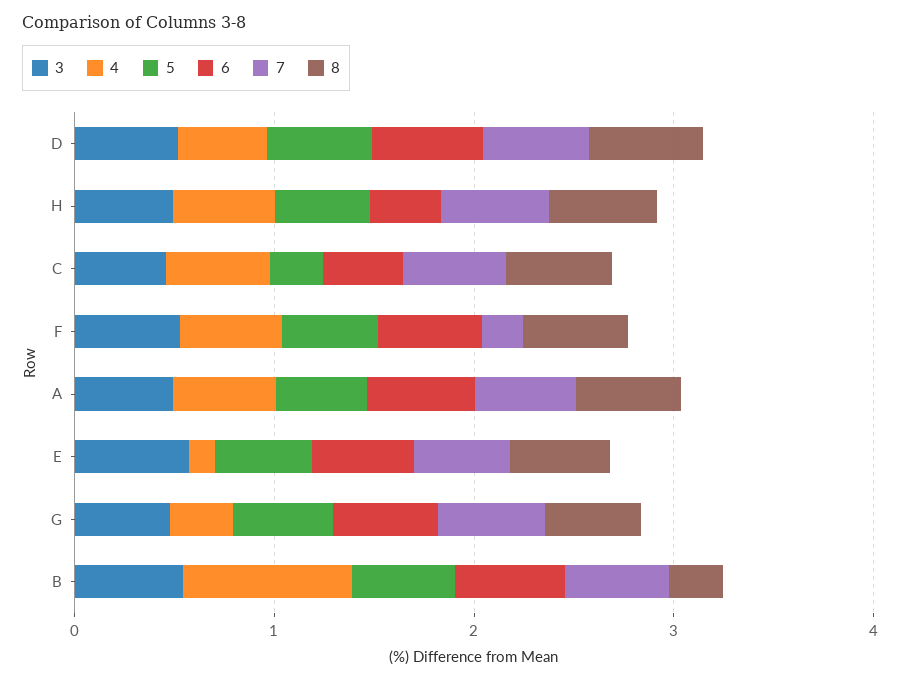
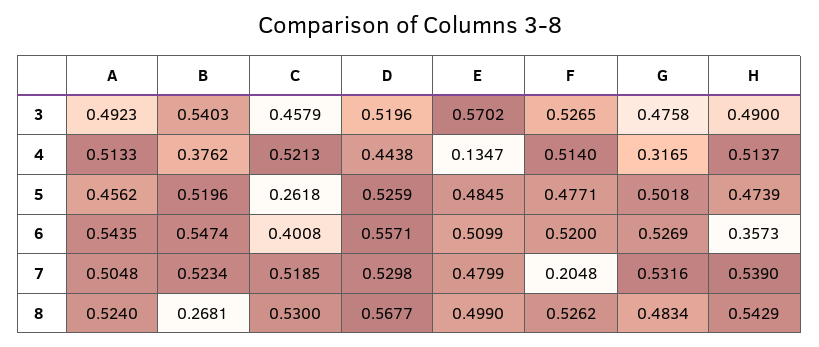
  {
    "3": {
      "D": 0.5196,
      "H": 0.49,
      "C": 0.4579,
      "F": 0.5265,
      "A": 0.4923,
      "E": 0.5702,
      "G": 0.4758,
      "B": 0.5403
    },
    "4": {
      "D": 0.4438,
      "H": 0.5137,
      "C": 0.5213,
      "F": 0.514,
      "A": 0.5133,
      "E": 0.1347,
      "G": 0.3165,
-     "B": 0.8
+     "B": 0.3762
    },
    "5": {
      "D": 0.5259,
      "H": 0.4739,
      "C": 0.2618,
      "F": 0.4771,
      "A": 0.4562,
      "E": 0.4845,
      "G": 0.5018,
      "B": 0.5196
    },
    "6": {
      "D": 0.5571,
      "H": 0.3573,
      "C": 0.4008,
      "F": 0.52,
      "A": 0.5435,
      "E": 0.5099,
      "G": 0.5269,
      "B": 0.5474
    },
    "7": {
      "D": 0.5298,
      "H": 0.539,
      "C": 0.5185,
      "F": 0.2048,
      "A": 0.5048,
      "E": 0.4799,
      "G": 0.5316,
      "B": 0.5234
    },
    "8": {
      "D": 0.5677,
      "H": 0.5429,
      "C": 0.53,
      "F": 0.5262,
      "A": 0.524,
      "E": 0.499,
      "G": 0.4834,
      "B": 0.2681
    }
  }

